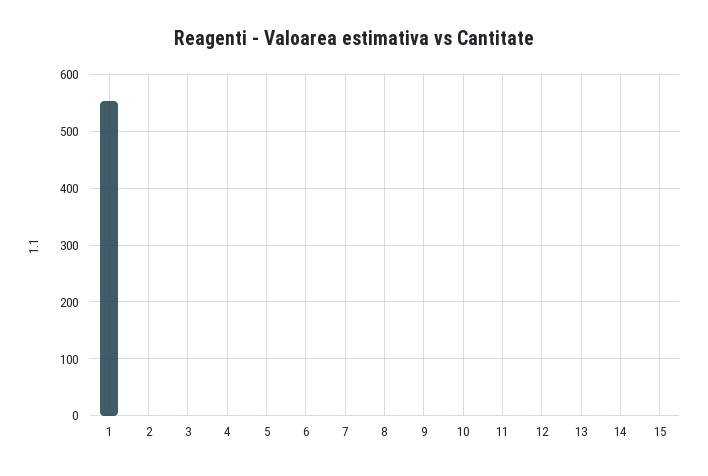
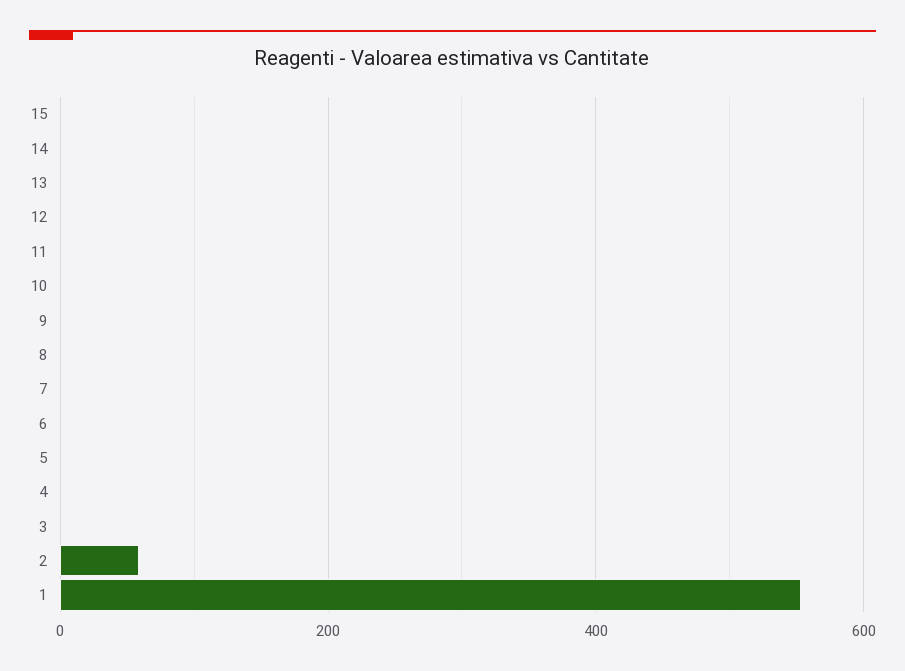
  {
    "1": 560,
-   "2": 0,
+   "2": 60,
    "3": 0,
    "4": 0,
    "5": 0,
    "6": 0,
    "7": 0,
    "8": 0,
    "9": 0,
    "10": 0,
    "11": 0,
    "12": 0,
    "13": 0,
    "14": 0,
    "15": 0
  }

